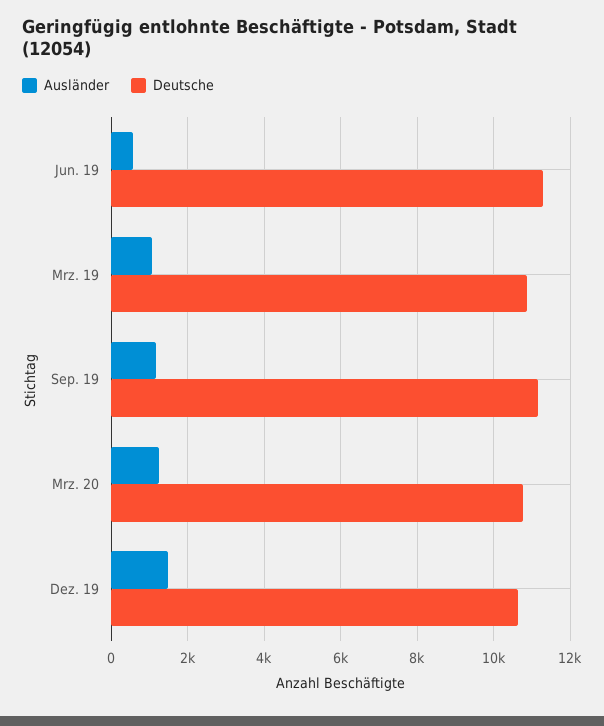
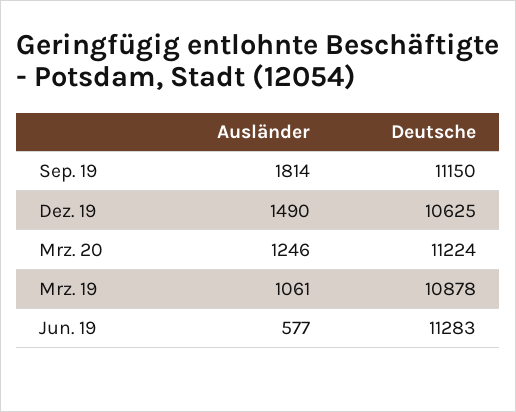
  {
    "Ausländer": {
      "Jun. 19": 577,
      "Mrz. 19": 1061,
-     "Sep. 19": 1200,
+     "Sep. 19": 1814,
      "Mrz. 20": 1246,
      "Dez. 19": 1490
    },
    "Deutsche": {
      "Jun. 19": 11283,
      "Mrz. 19": 10878,
      "Sep. 19": 11150,
-     "Mrz. 20": 10800,
+     "Mrz. 20": 11224,
      "Dez. 19": 10625
    }
  }

